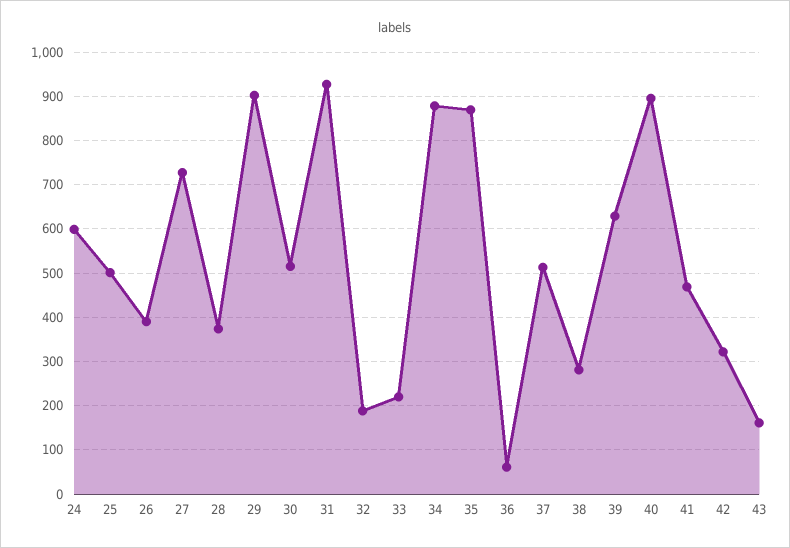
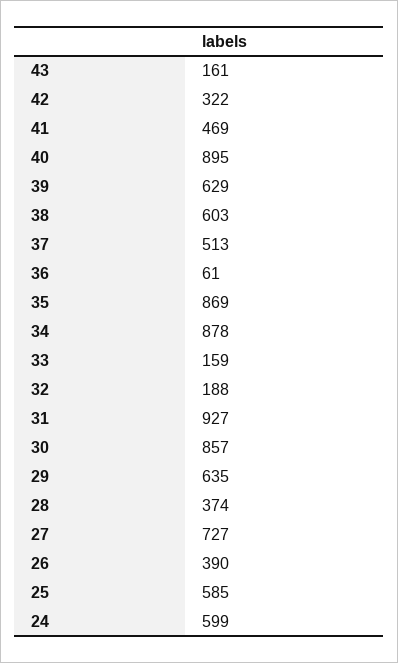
  {
    "24": 599,
-   "25": 500,
+   "25": 585,
    "26": 390,
    "27": 727,
    "28": 374,
-   "29": 900,
+   "29": 635,
-   "30": 520,
+   "30": 857,
    "31": 927,
    "32": 188,
-   "33": 220,
+   "33": 159,
    "34": 878,
    "35": 869,
    "36": 61,
    "37": 513,
-   "38": 280,
+   "38": 603,
    "39": 629,
    "40": 895,
    "41": 469,
    "42": 322,
    "43": 161
  }

